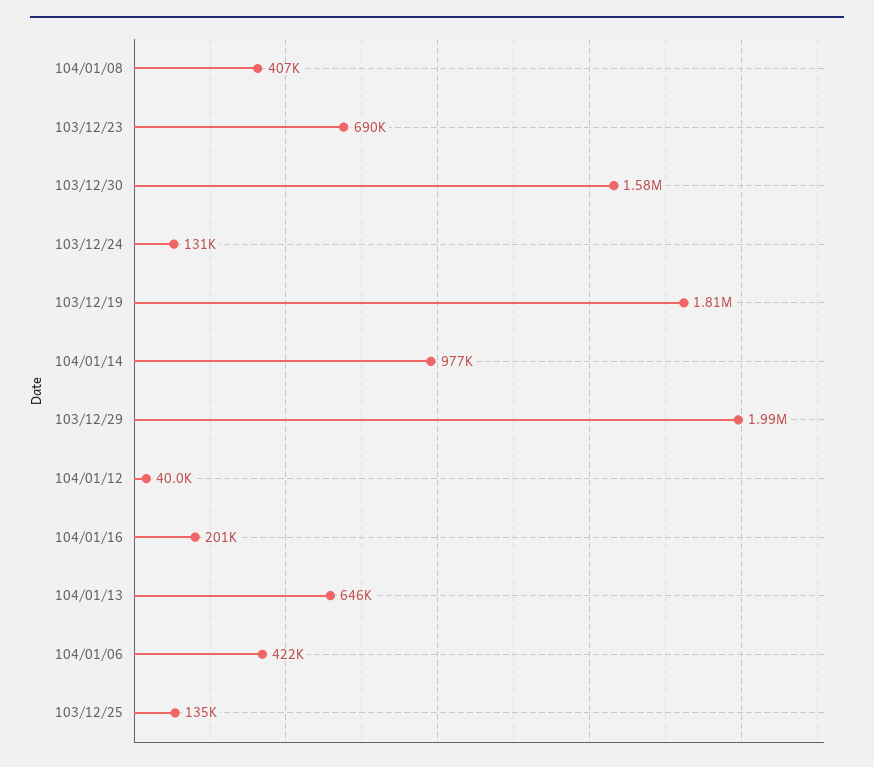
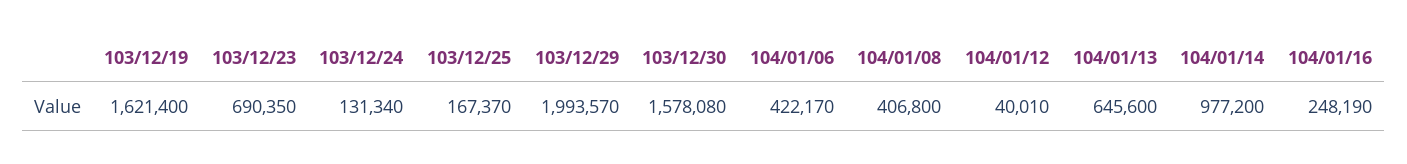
  {
    "104/01/08": 406800,
    "103/12/23": 690350,
    "103/12/30": 1578080,
    "103/12/24": 131340,
-   "103/12/19": 1810000,
+   "103/12/19": 1621400,
    "104/01/14": 977200,
    "103/12/29": 1993570,
    "104/01/12": 40010,
-   "104/01/16": 201000,
+   "104/01/16": 248190,
    "104/01/13": 645600,
    "104/01/06": 422170,
-   "103/12/25": 135000
+   "103/12/25": 167370
  }

